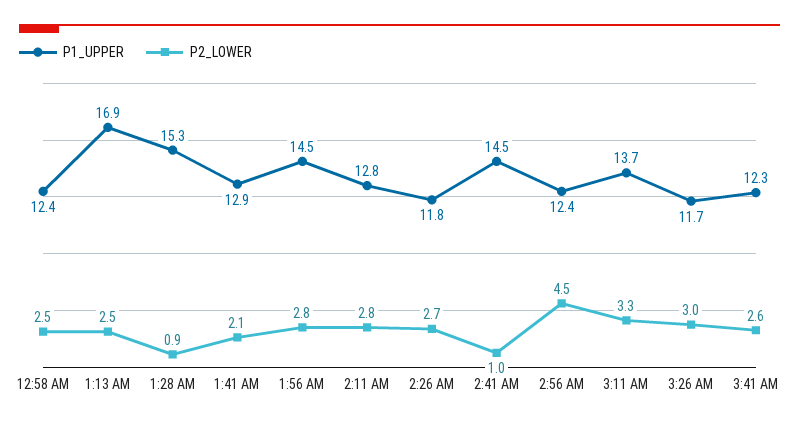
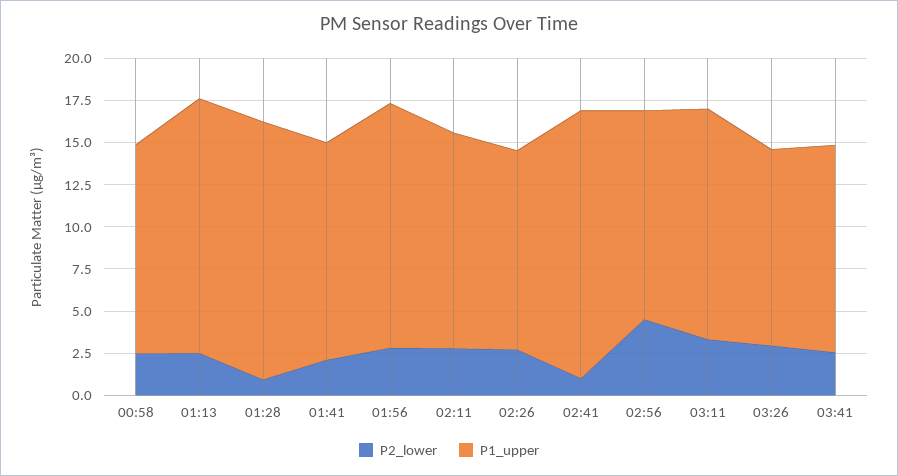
  {
    "P1_UPPER": {
      "12:58 AM": 12.4,
-     "1:13 AM": 16.9,
+     "1:13 AM": 15,
      "1:28 AM": 15.3,
      "1:41 AM": 12.9,
      "1:56 AM": 14.5,
      "2:11 AM": 12.8,
      "2:26 AM": 11.8,
-     "2:41 AM": 14.5,
+     "2:41 AM": 16,
      "2:56 AM": 12.4,
      "3:11 AM": 13.7,
      "3:26 AM": 11.7,
      "3:41 AM": 12.3
    },
    "P2_LOWER": {
      "12:58 AM": 2.5,
      "1:13 AM": 2.5,
      "1:28 AM": 0.9,
      "1:41 AM": 2.1,
      "1:56 AM": 2.8,
      "2:11 AM": 2.8,
      "2:26 AM": 2.7,
      "2:41 AM": 1,
      "2:56 AM": 4.5,
      "3:11 AM": 3.3,
      "3:26 AM": 3,
      "3:41 AM": 2.6
    }
  }

